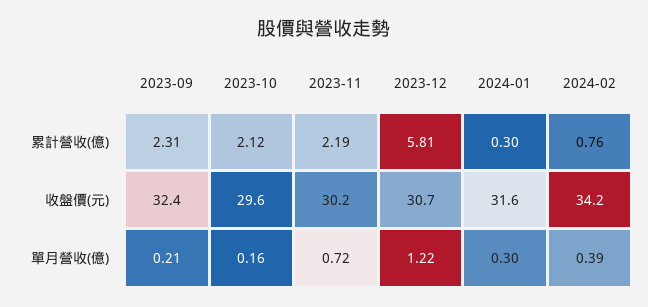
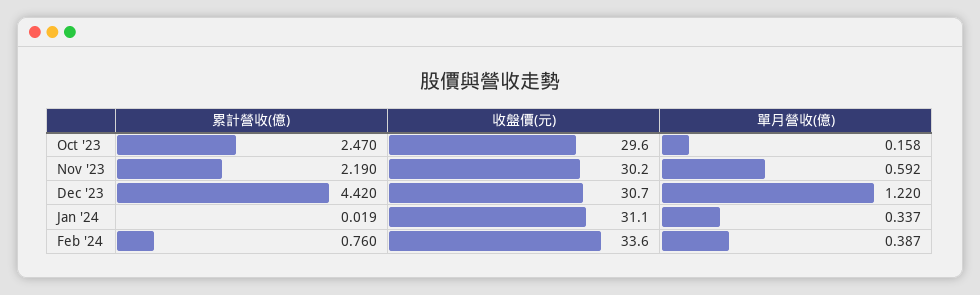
  {
-   "2023-09": {
-     "累計營收(億)": 2.31,
-     "收盤價(元)": 32.4,
-     "單月營收(億)": 0.21
-   },
    "2023-10": {
-     "累計營收(億)": 2.12,
+     "累計營收(億)": 2.47,
      "收盤價(元)": 29.6,
      "單月營收(億)": 0.158
    },
    "2023-11": {
      "累計營收(億)": 2.19,
      "收盤價(元)": 30.2,
-     "單月營收(億)": 0.72
+     "單月營收(億)": 0.592
    },
    "2023-12": {
-     "累計營收(億)": 5.81,
+     "累計營收(億)": 4.42,
      "收盤價(元)": 30.7,
      "單月營收(億)": 1.22
    },
    "2024-01": {
-     "累計營收(億)": 0.3,
+     "累計營收(億)": 0.019,
-     "收盤價(元)": 31.6,
+     "收盤價(元)": 31.1,
-     "單月營收(億)": 0.3
+     "單月營收(億)": 0.337
    },
    "2024-02": {
      "累計營收(億)": 0.76,
-     "收盤價(元)": 34.2,
+     "收盤價(元)": 33.6,
      "單月營收(億)": 0.387
    }
  }

